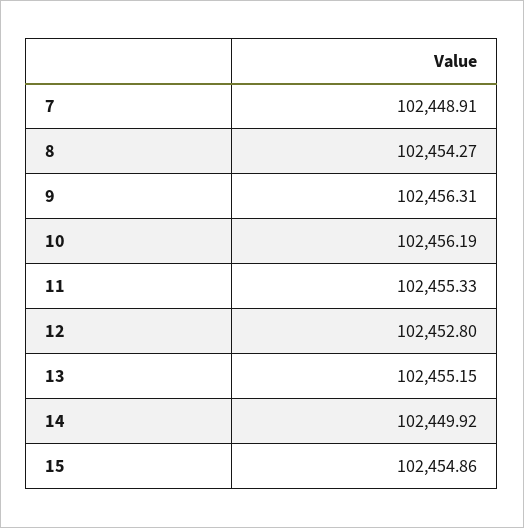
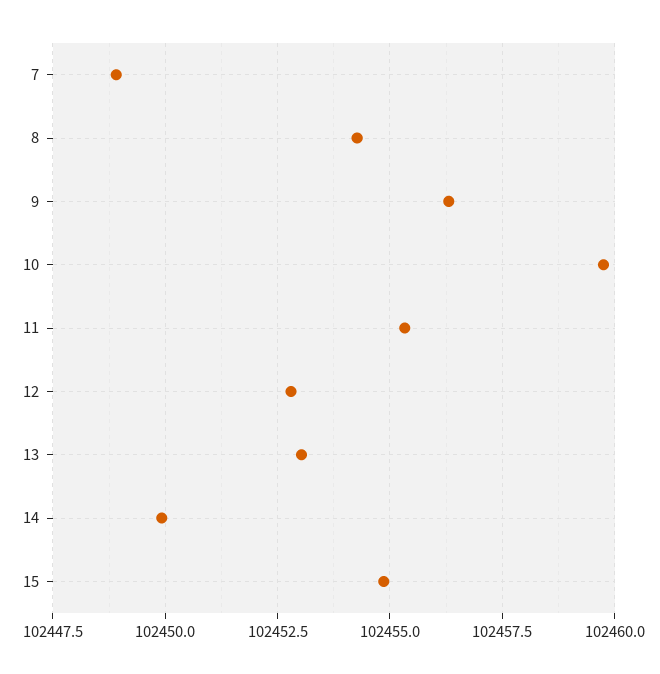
  {
    "7": 102448.91,
    "8": 102454.27,
    "9": 102456.31,
-   "10": 102456.19,
+   "10": 102459.75,
    "11": 102455.33,
    "12": 102452.8,
-   "13": 102455.15,
+   "13": 102453,
    "14": 102449.92,
    "15": 102454.86
  }

